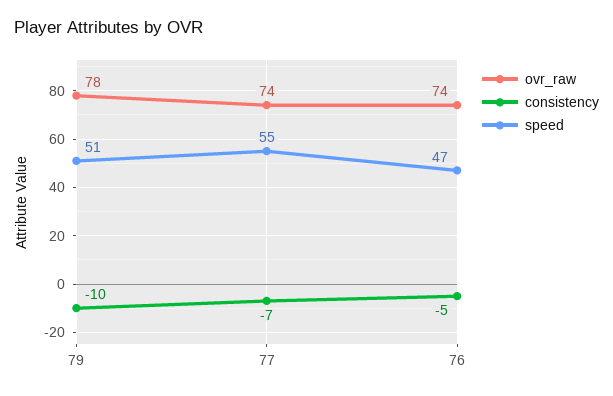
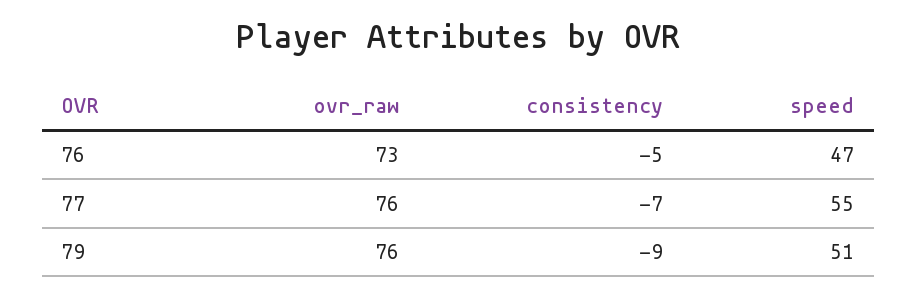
  {
    "ovr_raw": {
-     "79": 78,
+     "79": 76,
-     "77": 74,
+     "77": 76,
-     "76": 74
+     "76": 73
    },
    "consistency": {
-     "79": -10,
+     "79": -9,
      "77": -7,
      "76": -5
    },
    "speed": {
      "79": 51,
      "77": 55,
      "76": 47
    }
  }

